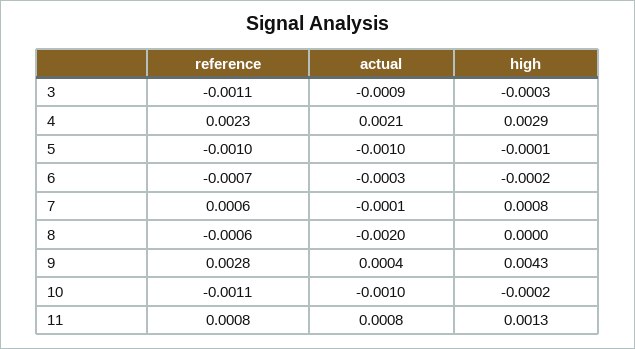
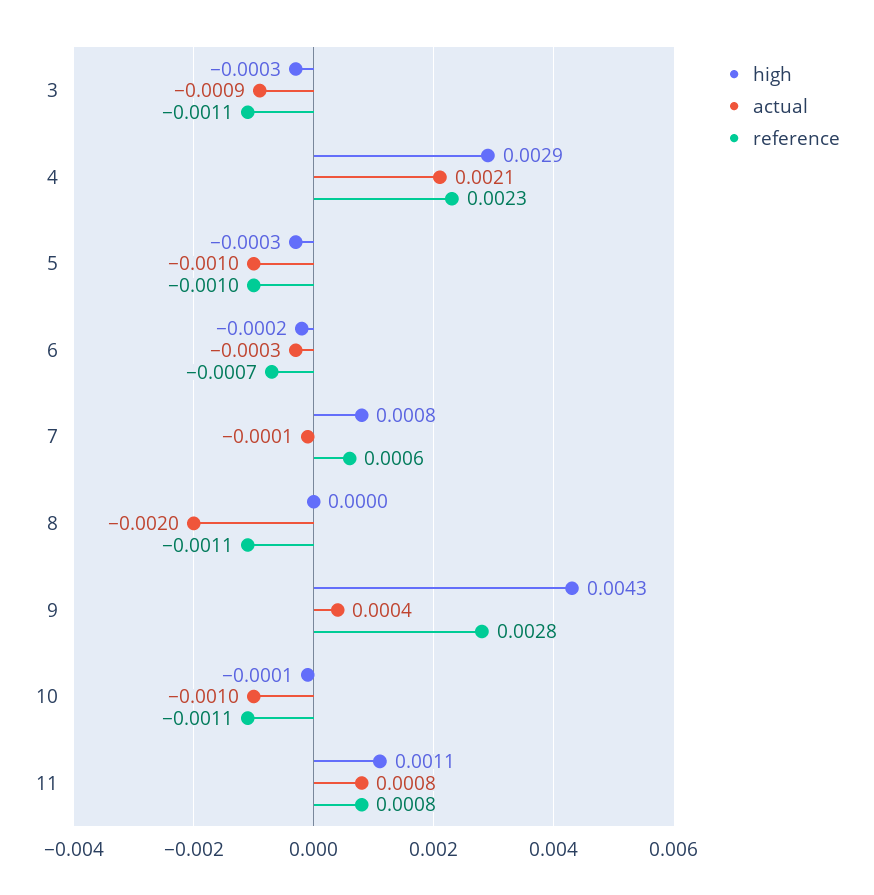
  {
    "reference": {
      "3": -0.0011,
      "4": 0.0023,
      "5": -0.001,
      "6": -0.0007,
      "7": 0.0006,
-     "8": -0.0006,
+     "8": -0.0011,
      "9": 0.0028,
      "10": -0.0011,
      "11": 0.0008
    },
    "actual": {
      "3": -0.0009,
      "4": 0.0021,
      "5": -0.001,
      "6": -0.0003,
      "7": -0.0001,
      "8": -0.002,
      "9": 0.0004,
      "10": -0.001,
      "11": 0.0008
    },
    "high": {
      "3": -0.0003,
      "4": 0.0029,
-     "5": -0.0001,
+     "5": -0.0003,
      "6": -0.0002,
      "7": 0.0008,
      "8": 0,
      "9": 0.0043,
-     "10": -0.0002,
+     "10": -0.0001,
-     "11": 0.0013
+     "11": 0.0011
    }
  }

